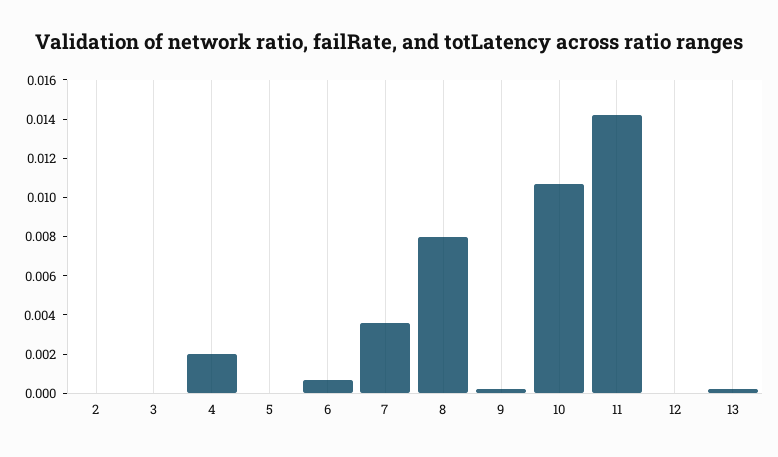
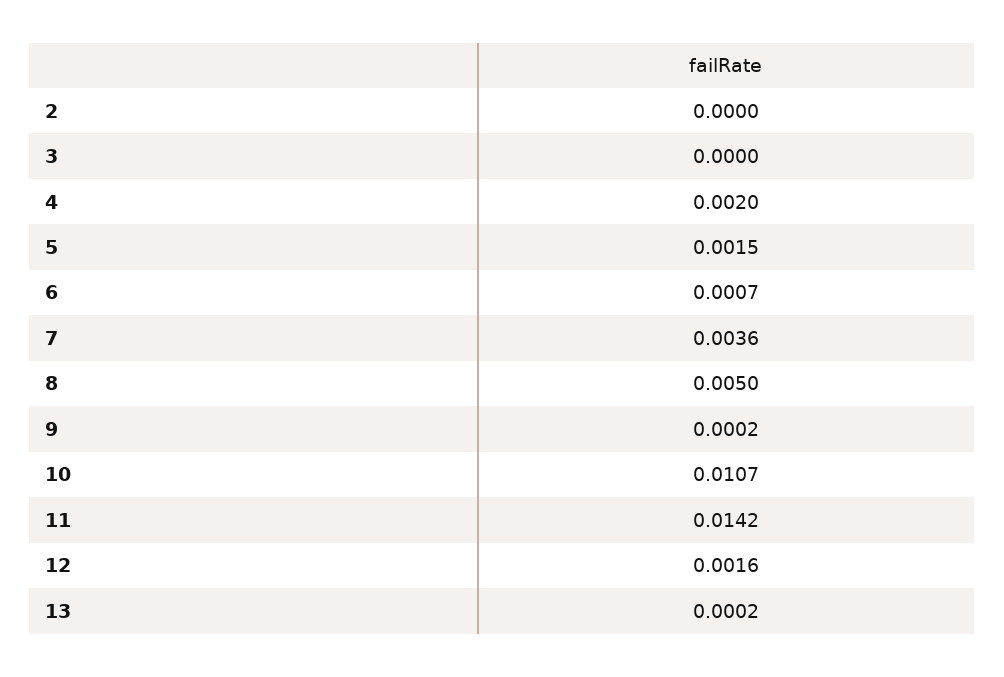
  {
    "2": 0,
    "3": 0,
    "4": 0.002,
-   "5": 0,
+   "5": 0.0015,
    "6": 0.0007,
    "7": 0.0036,
-   "8": 0.008,
+   "8": 0.005,
    "9": 0.0002,
    "10": 0.0107,
    "11": 0.0142,
-   "12": 0,
+   "12": 0.0016,
    "13": 0.0002
  }

